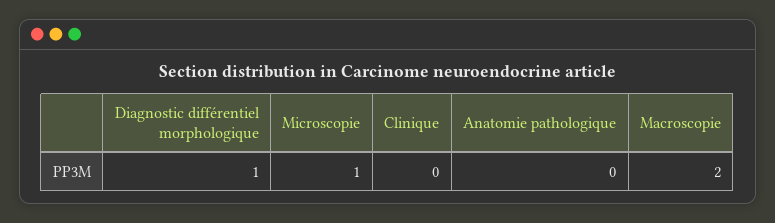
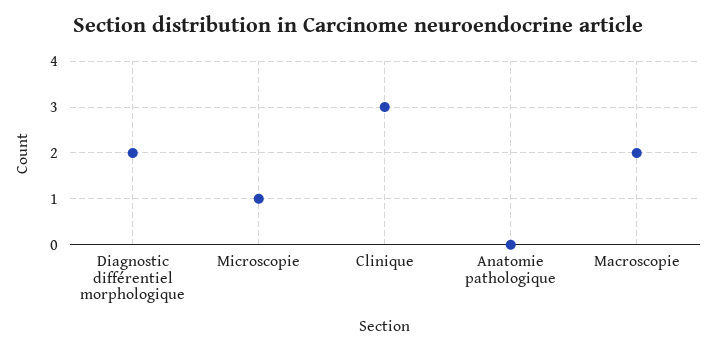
  {
-   "Diagnostic différentiel morphologique": 1,
+   "Diagnostic différentiel morphologique": 2,
    "Microscopie": 1,
-   "Clinique": 0,
+   "Clinique": 3,
    "Anatomie pathologique": 0,
    "Macroscopie": 2
  }

